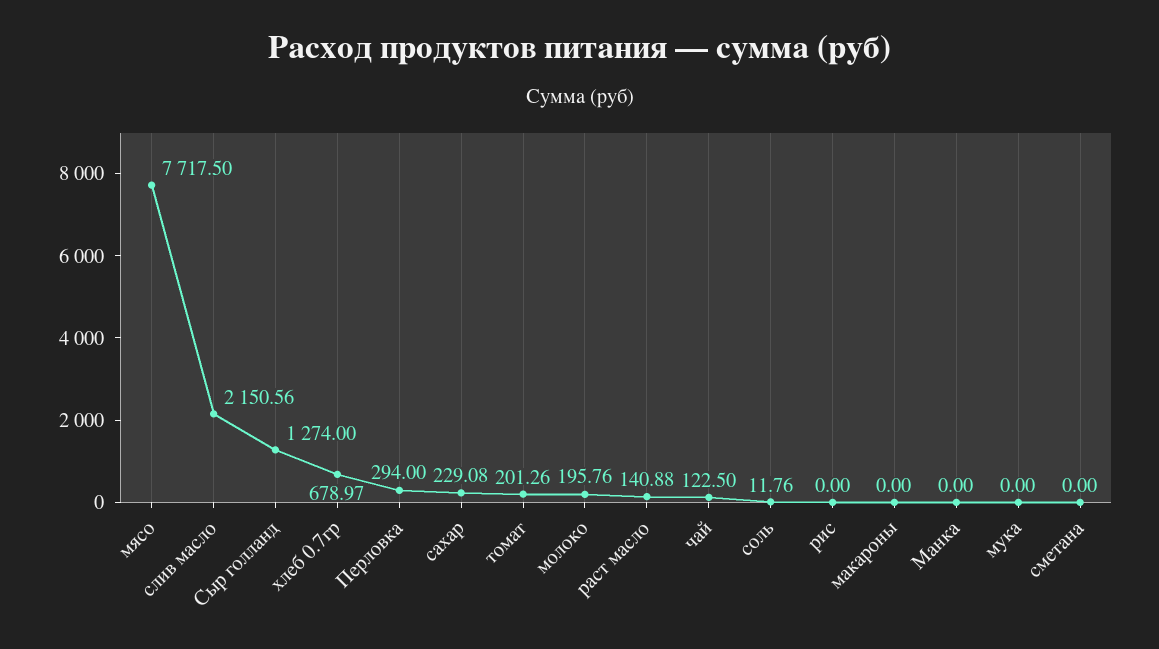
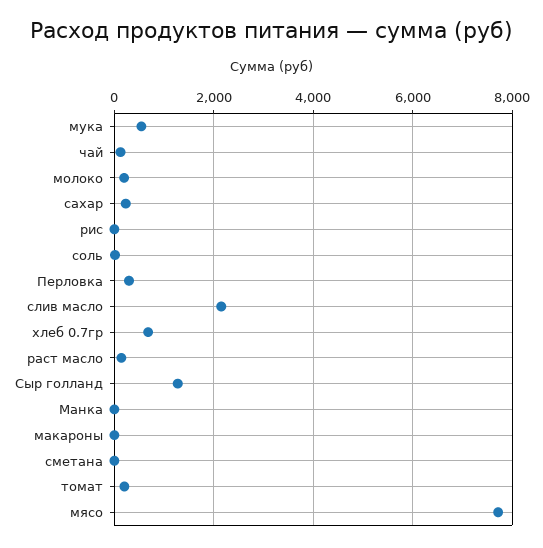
  {
    "мясо": 7717.5,
    "слив масло": 2150.56,
    "Сыр голланд": 1274,
    "хлеб 0.7гр": 678.97,
    "Перловка": 294,
    "сахар": 229.08,
    "томат": 201.26,
    "молоко": 195.76,
    "раст масло": 140.88,
    "чай": 122.5,
    "соль": 11.76,
    "рис": 0,
    "макароны": 0,
    "Манка": 0,
-   "мука": 0,
+   "мука": 600,
    "сметана": 0
  }

